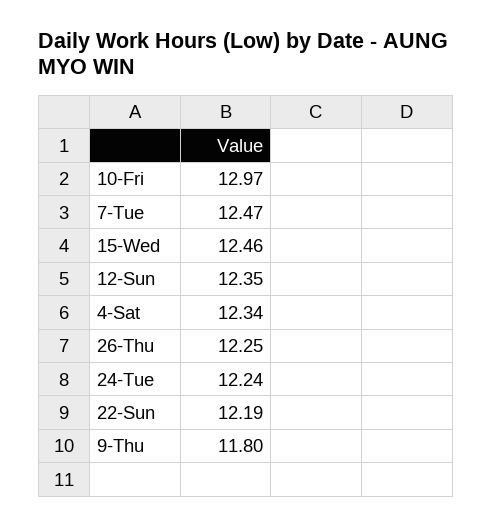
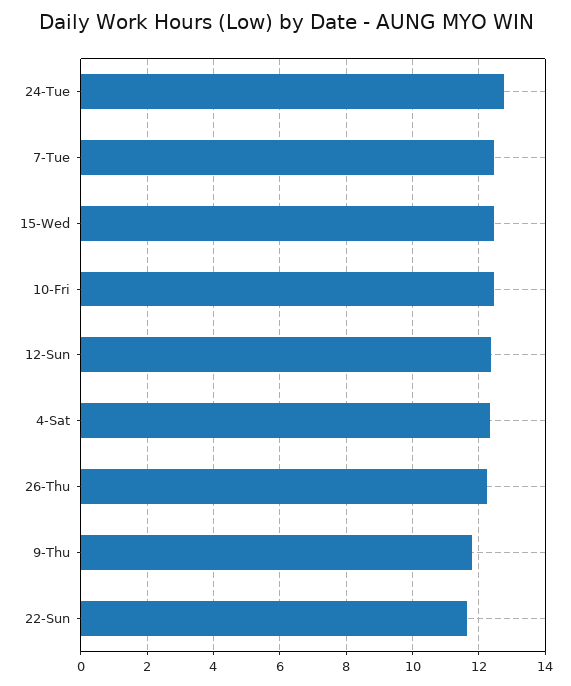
  {
-   "10-Fri": 12.97,
+   "10-Fri": 12.4,
    "7-Tue": 12.47,
    "15-Wed": 12.46,
    "12-Sun": 12.35,
    "4-Sat": 12.34,
    "26-Thu": 12.25,
-   "24-Tue": 12.24,
+   "24-Tue": 12.8,
-   "22-Sun": 12.19,
+   "22-Sun": 11.6,
    "9-Thu": 11.8
  }

